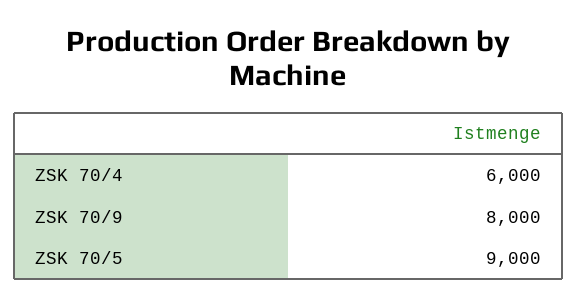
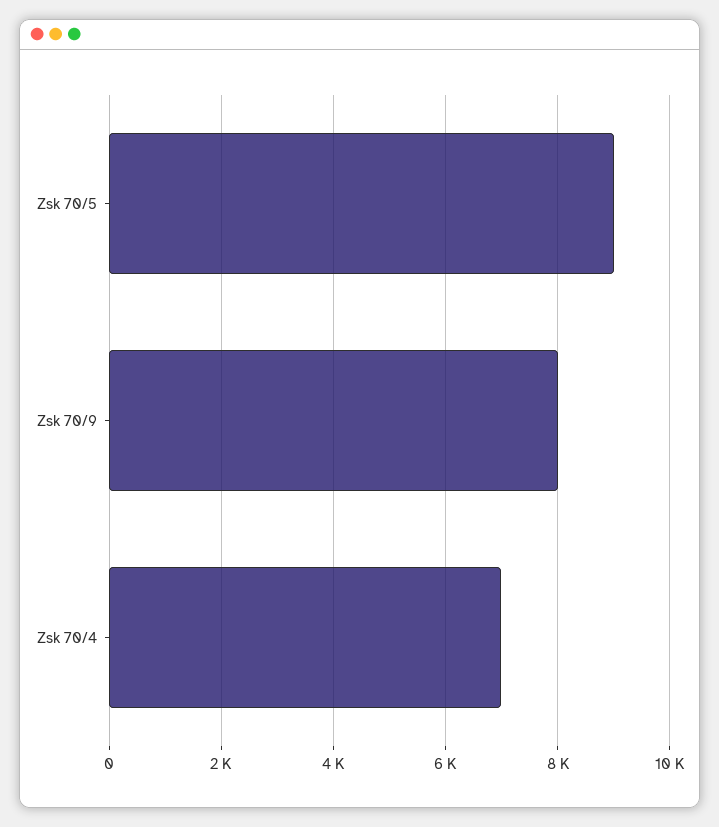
  {
-   "ZSK 70/4": 6000,
+   "ZSK 70/4": 7000,
    "ZSK 70/9": 8000,
    "ZSK 70/5": 9000
  }

